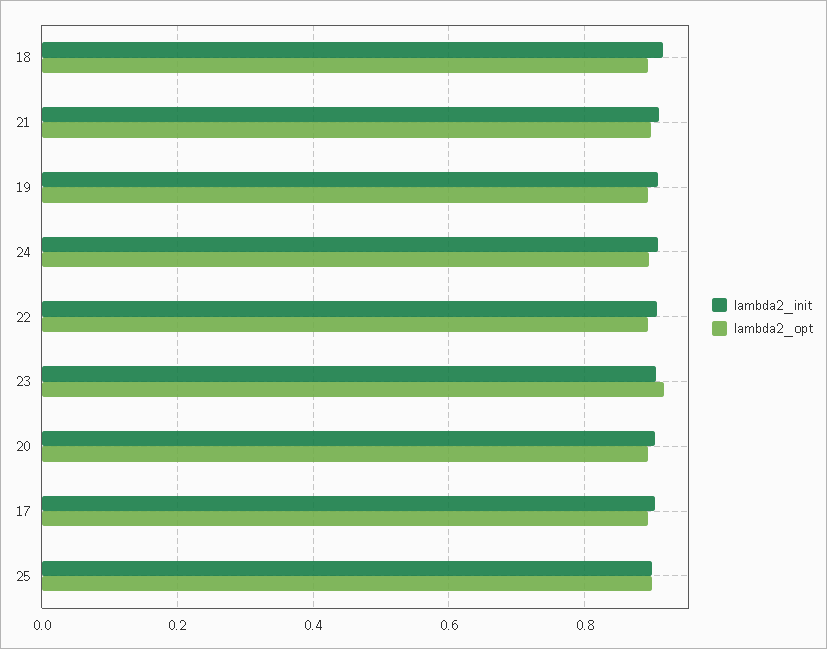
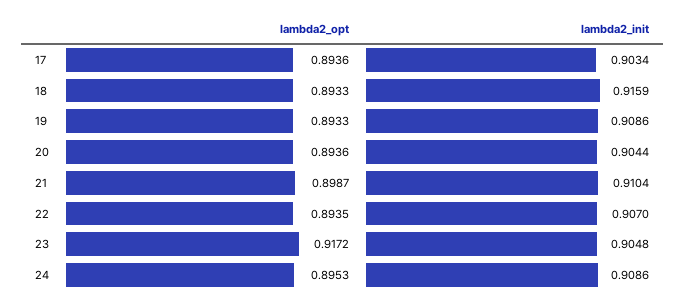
  {
    "lambda2_init": {
      "18": 0.9159,
      "21": 0.9104,
      "19": 0.9086,
      "24": 0.9086,
      "22": 0.907,
      "23": 0.9048,
      "20": 0.9044,
-     "17": 0.9034,
+     "17": 0.9034
-     "25": 0.9
    },
    "lambda2_opt": {
      "18": 0.8933,
      "21": 0.8987,
      "19": 0.8933,
      "24": 0.8953,
      "22": 0.8935,
      "23": 0.9172,
      "20": 0.8936,
-     "17": 0.8936,
+     "17": 0.8936
-     "25": 0.9
    }
  }

